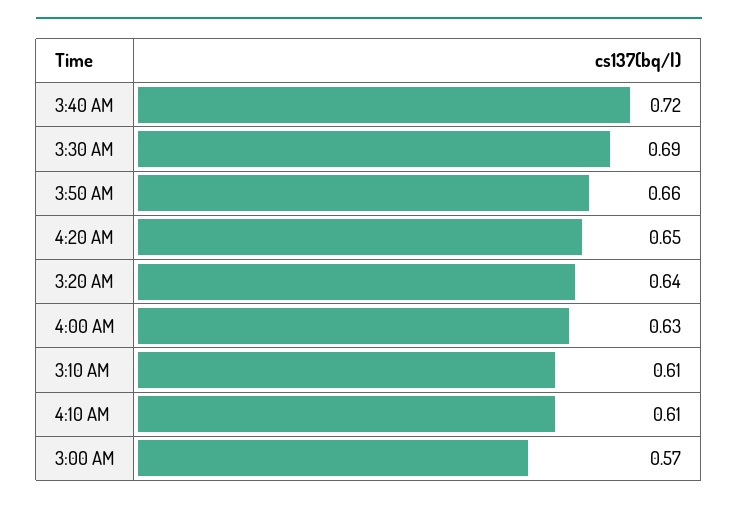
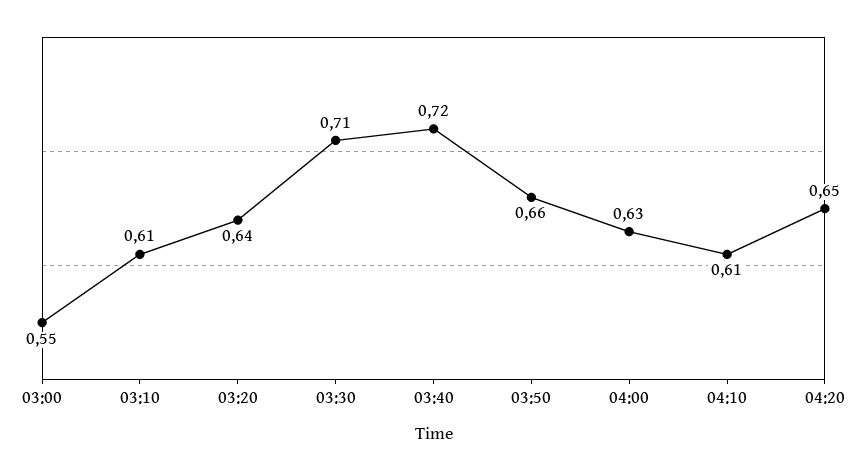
  {
    "3:40 AM": 0.72,
-   "3:30 AM": 0.69,
+   "3:30 AM": 0.71,
    "3:50 AM": 0.66,
    "4:20 AM": 0.65,
    "3:20 AM": 0.64,
    "4:00 AM": 0.63,
    "3:10 AM": 0.61,
    "4:10 AM": 0.61,
-   "3:00 AM": 0.57
+   "3:00 AM": 0.55
  }

